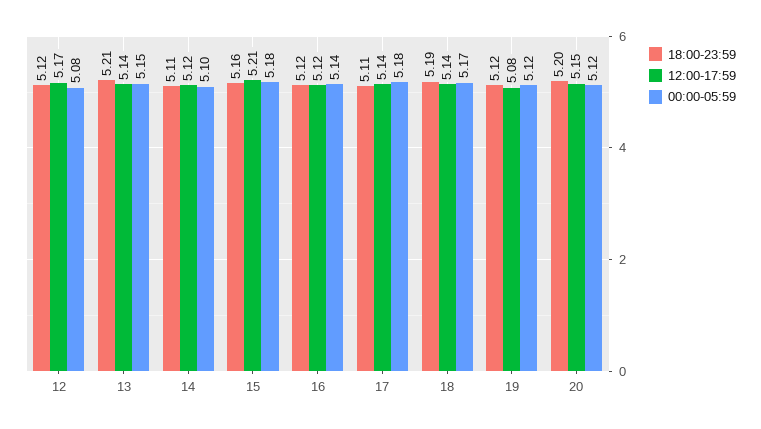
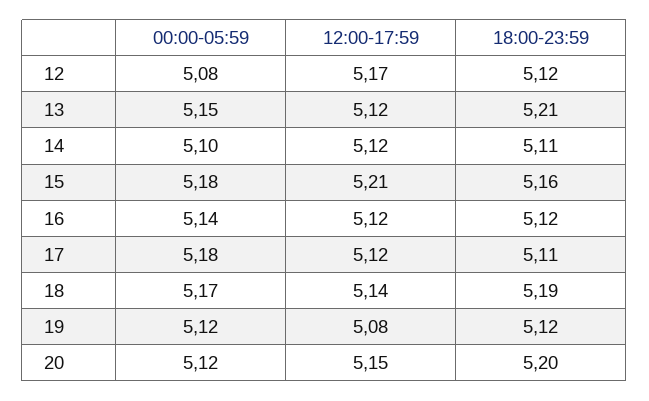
  {
    "18:00-23:59": {
      "12": 5.12,
      "13": 5.21,
      "14": 5.11,
      "15": 5.16,
      "16": 5.12,
      "17": 5.11,
      "18": 5.19,
      "19": 5.12,
      "20": 5.2
    },
    "12:00-17:59": {
      "12": 5.17,
-     "13": 5.14,
+     "13": 5.12,
      "14": 5.12,
      "15": 5.21,
      "16": 5.12,
-     "17": 5.14,
+     "17": 5.12,
      "18": 5.14,
      "19": 5.08,
      "20": 5.15
    },
    "00:00-05:59": {
      "12": 5.08,
      "13": 5.15,
      "14": 5.1,
      "15": 5.18,
      "16": 5.14,
      "17": 5.18,
      "18": 5.17,
      "19": 5.12,
      "20": 5.12
    }
  }

